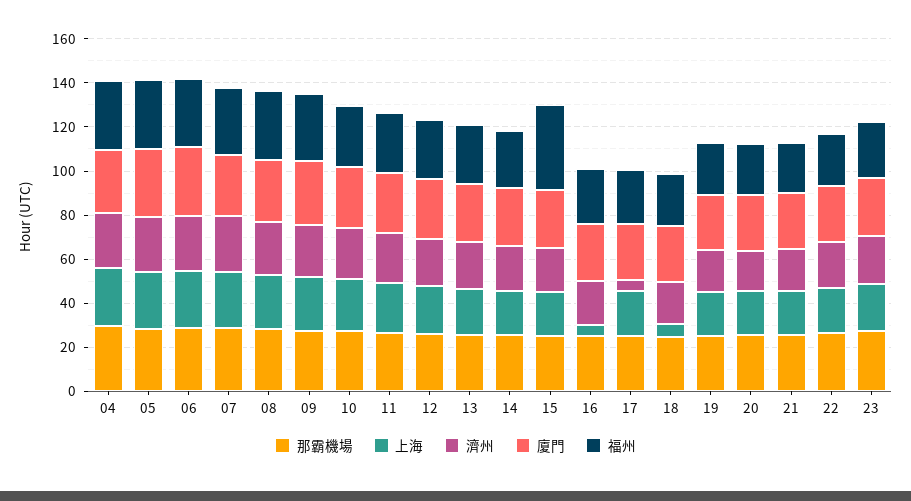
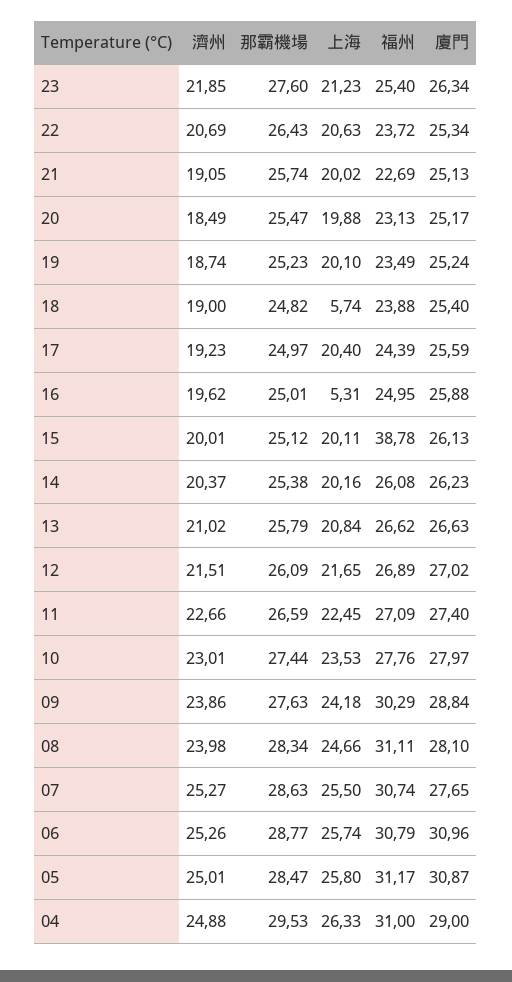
  {
    "那霸機場": {
      "04": 29.53,
      "05": 28.47,
      "06": 28.77,
      "07": 28.63,
      "08": 28.34,
      "09": 27.63,
      "10": 27.44,
      "11": 26.59,
      "12": 26.09,
      "13": 25.79,
      "14": 25.38,
      "15": 25.12,
      "16": 25.01,
      "17": 24.97,
      "18": 24.82,
      "19": 25.23,
      "20": 25.47,
      "21": 25.74,
      "22": 26.43,
      "23": 27.6
    },
    "上海": {
      "04": 26.33,
      "05": 25.8,
      "06": 25.74,
      "07": 25.5,
      "08": 24.66,
      "09": 24.18,
      "10": 23.53,
      "11": 22.45,
      "12": 21.65,
      "13": 20.84,
      "14": 20.16,
      "15": 20.11,
      "16": 5.31,
      "17": 20.4,
      "18": 5.74,
      "19": 20.1,
      "20": 19.88,
      "21": 20.02,
      "22": 20.63,
      "23": 21.23
    },
    "濟州": {
      "04": 24.88,
      "05": 25.01,
      "06": 25.26,
      "07": 25.27,
      "08": 23.98,
      "09": 23.86,
      "10": 23.01,
      "11": 22.66,
      "12": 21.51,
      "13": 21.02,
      "14": 20.37,
      "15": 20.01,
      "16": 19.62,
-     "17": 5,
+     "17": 19.23,
      "18": 19,
      "19": 18.74,
      "20": 18.49,
      "21": 19.05,
      "22": 20.69,
      "23": 21.85
    },
    "廈門": {
      "04": 29,
      "05": 30.87,
      "06": 30.96,
      "07": 27.65,
      "08": 28.1,
      "09": 28.84,
      "10": 27.97,
      "11": 27.4,
      "12": 27.02,
      "13": 26.63,
      "14": 26.23,
      "15": 26.13,
      "16": 25.88,
      "17": 25.59,
      "18": 25.4,
      "19": 25.24,
      "20": 25.17,
      "21": 25.13,
      "22": 25.34,
      "23": 26.34
    },
    "福州": {
      "04": 31,
      "05": 31.17,
      "06": 30.79,
      "07": 30.74,
      "08": 31.11,
      "09": 30.29,
      "10": 27.76,
      "11": 27.09,
      "12": 26.89,
      "13": 26.62,
      "14": 26.08,
      "15": 38.78,
      "16": 24.95,
      "17": 24.39,
      "18": 23.88,
      "19": 23.49,
      "20": 23.13,
      "21": 22.69,
      "22": 23.72,
      "23": 25.4
    }
  }

